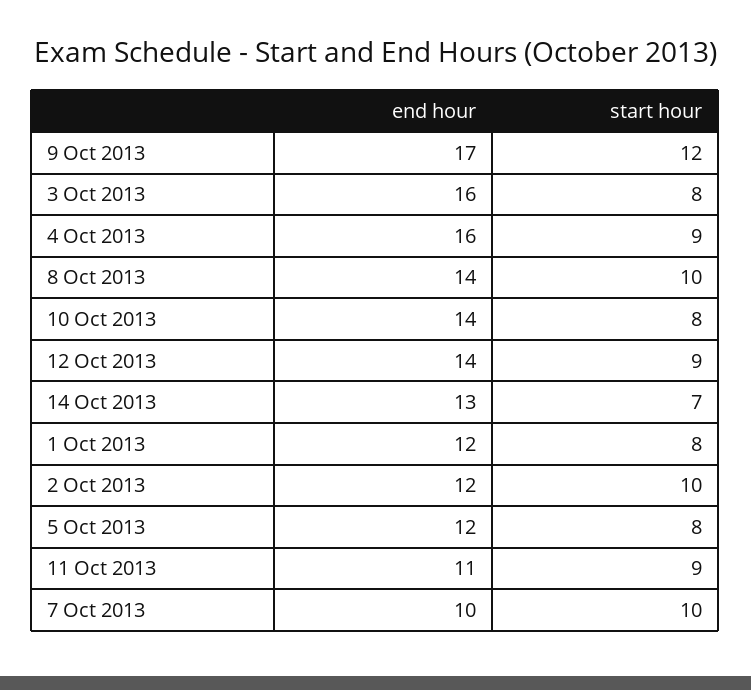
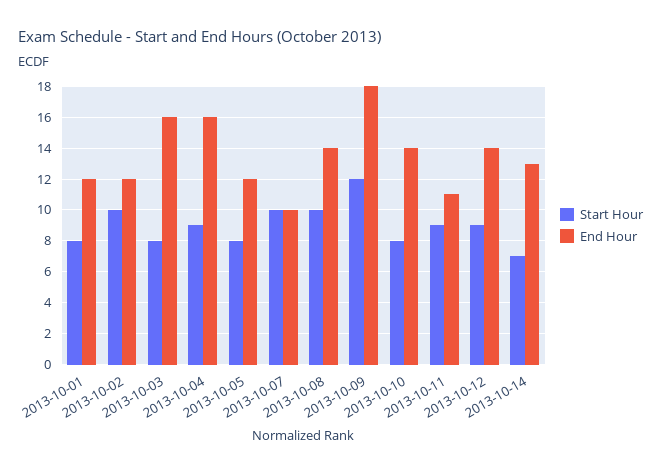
  {
    "end hour": {
-     "9 Oct 2013": 17,
+     "9 Oct 2013": 18,
      "3 Oct 2013": 16,
      "4 Oct 2013": 16,
      "8 Oct 2013": 14,
      "10 Oct 2013": 14,
      "12 Oct 2013": 14,
      "14 Oct 2013": 13,
      "1 Oct 2013": 12,
      "2 Oct 2013": 12,
      "5 Oct 2013": 12,
      "11 Oct 2013": 11,
      "7 Oct 2013": 10
    },
    "start hour": {
      "9 Oct 2013": 12,
      "3 Oct 2013": 8,
      "4 Oct 2013": 9,
      "8 Oct 2013": 10,
      "10 Oct 2013": 8,
      "12 Oct 2013": 9,
      "14 Oct 2013": 7,
      "1 Oct 2013": 8,
      "2 Oct 2013": 10,
      "5 Oct 2013": 8,
      "11 Oct 2013": 9,
      "7 Oct 2013": 10
    }
  }

